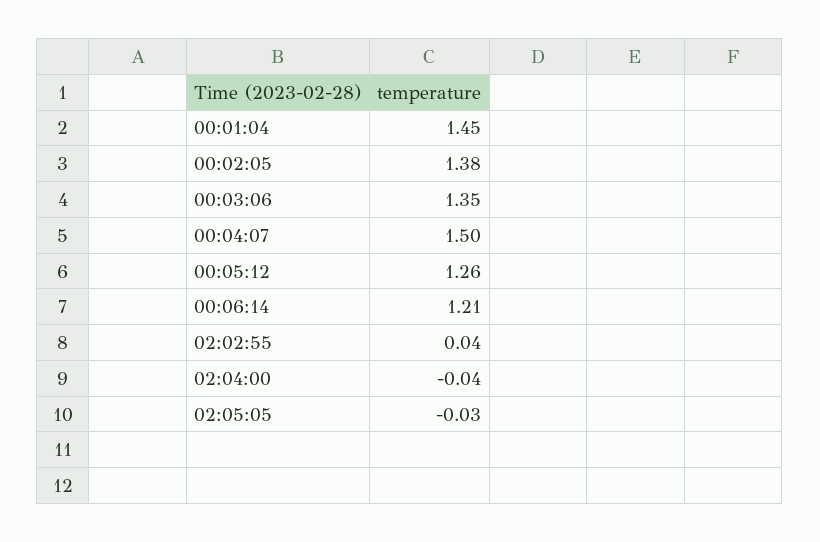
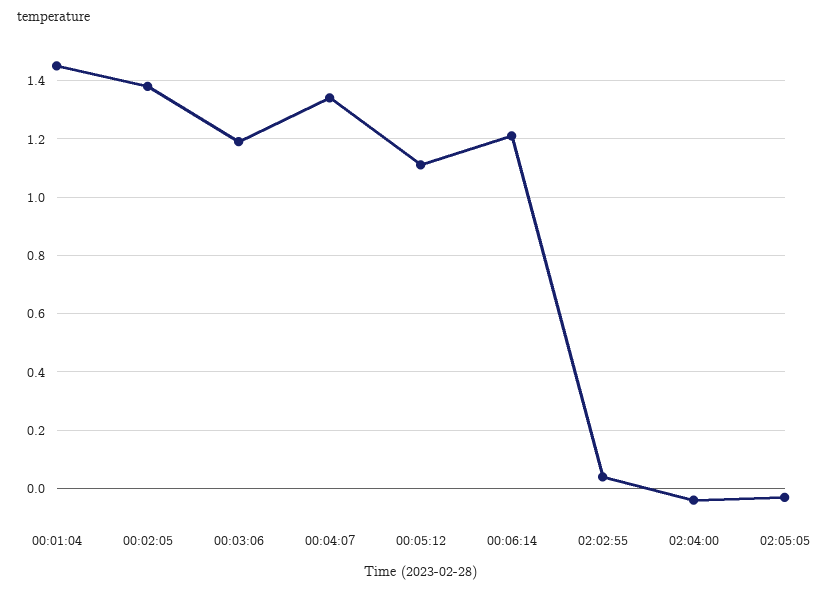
  {
    "00:01:04": 1.45,
    "00:02:05": 1.38,
-   "00:03:06": 1.35,
+   "00:03:06": 1.2,
-   "00:04:07": 1.5,
+   "00:04:07": 1.35,
-   "00:05:12": 1.26,
+   "00:05:12": 1.1,
    "00:06:14": 1.21,
    "02:02:55": 0.04,
    "02:04:00": -0.04,
    "02:05:05": -0.03
  }

